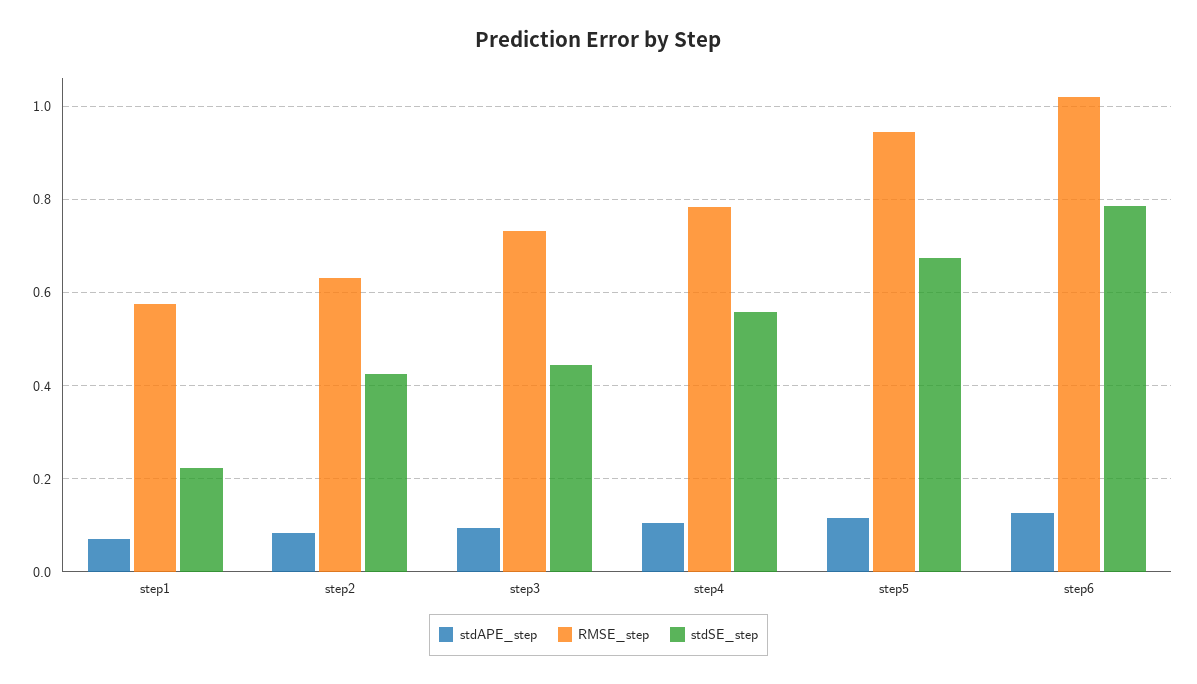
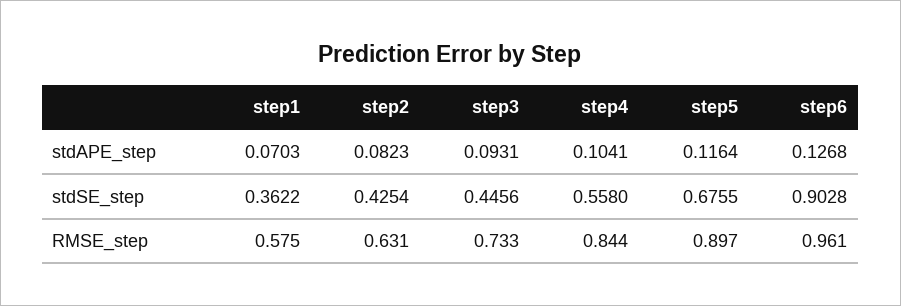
  {
    "stdAPE_step": {
      "step1": 0.0703,
      "step2": 0.0823,
      "step3": 0.0931,
      "step4": 0.1041,
      "step5": 0.1164,
      "step6": 0.1268
    },
    "RMSE_step": {
      "step1": 0.575,
      "step2": 0.631,
      "step3": 0.733,
-     "step4": 0.78,
+     "step4": 0.844,
-     "step5": 0.94,
+     "step5": 0.897,
-     "step6": 1.02
+     "step6": 0.961
    },
    "stdSE_step": {
-     "step1": 0.22,
+     "step1": 0.3622,
      "step2": 0.4254,
      "step3": 0.4456,
      "step4": 0.558,
      "step5": 0.6755,
-     "step6": 0.78
+     "step6": 0.9028
    }
  }

